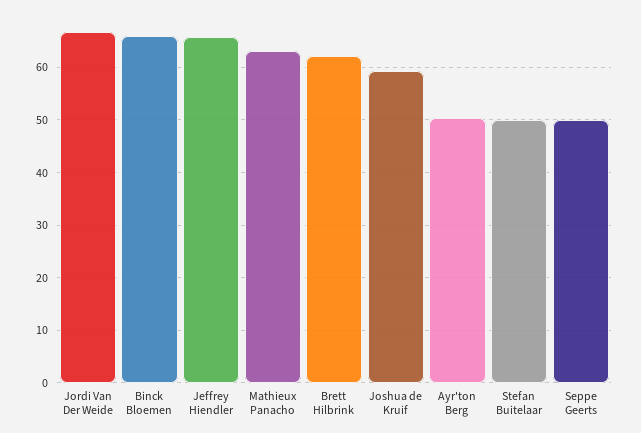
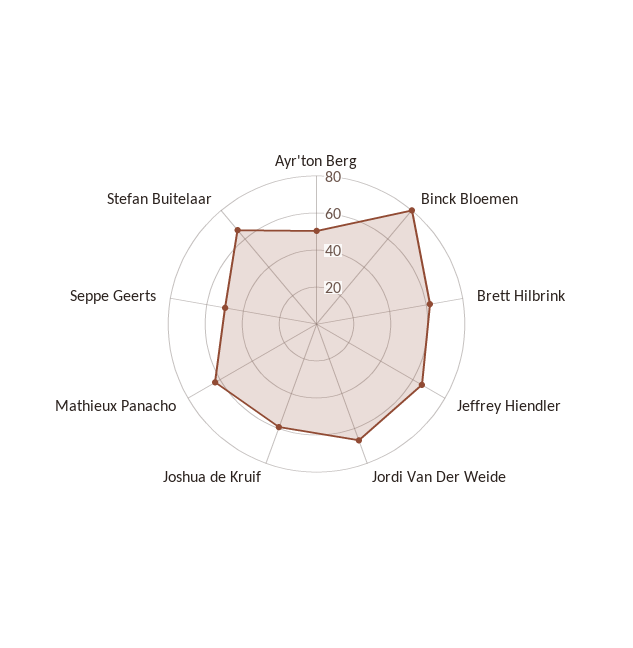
  {
    "Jordi Van Der Weide": 66,
-   "Binck Bloemen": 66,
+   "Binck Bloemen": 80,
    "Jeffrey Hiendler": 66,
    "Mathieux Panacho": 64,
    "Brett Hilbrink": 62,
    "Joshua de Kruif": 60,
    "Ayr'ton Berg": 50,
-   "Stefan Buitelaar": 50,
+   "Stefan Buitelaar": 65,
    "Seppe Geerts": 50
  }

